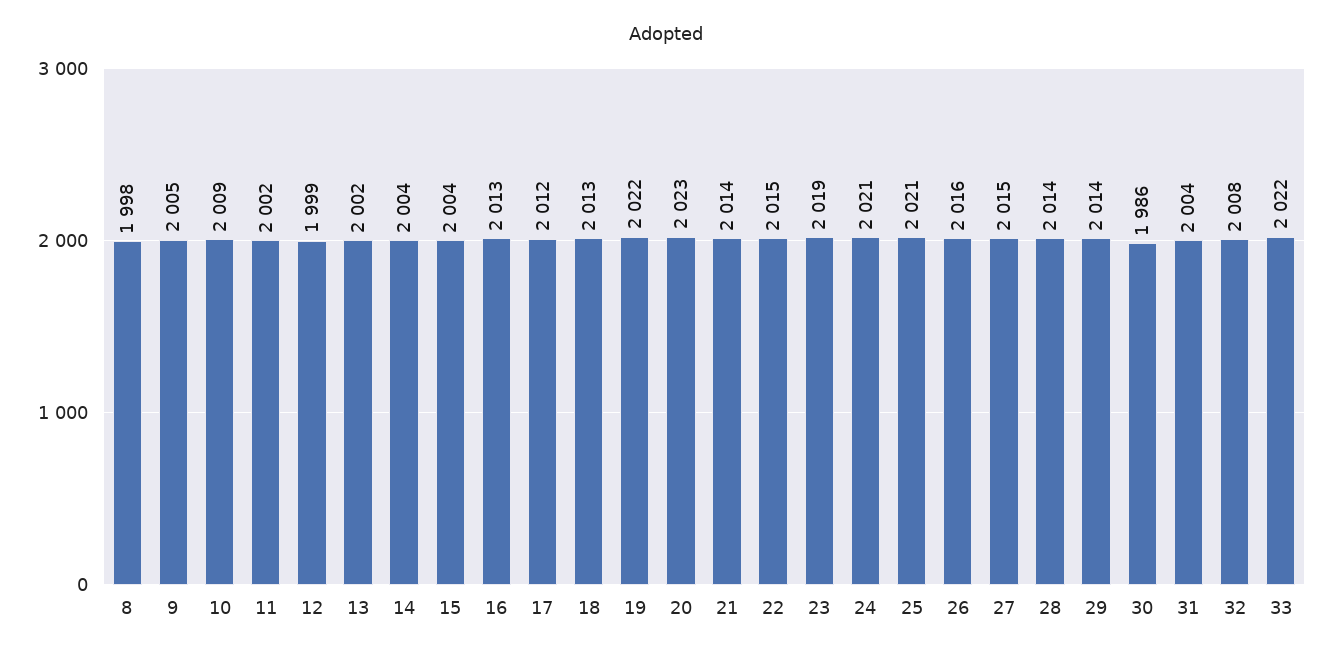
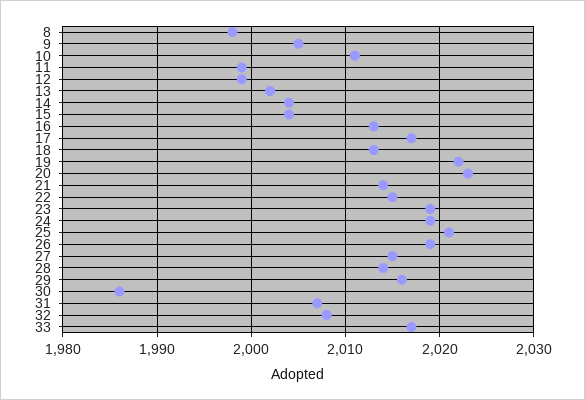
  {
    "8": 1998,
    "9": 2005,
-   "10": 2009,
+   "10": 2011,
-   "11": 2002,
+   "11": 1999,
    "12": 1999,
    "13": 2002,
    "14": 2004,
    "15": 2004,
    "16": 2013,
-   "17": 2012,
+   "17": 2017,
    "18": 2013,
    "19": 2022,
    "20": 2023,
    "21": 2014,
    "22": 2015,
    "23": 2019,
-   "24": 2021,
+   "24": 2019,
    "25": 2021,
-   "26": 2016,
+   "26": 2019,
    "27": 2015,
    "28": 2014,
-   "29": 2014,
+   "29": 2016,
    "30": 1986,
-   "31": 2004,
+   "31": 2007,
    "32": 2008,
-   "33": 2022
+   "33": 2017
  }

